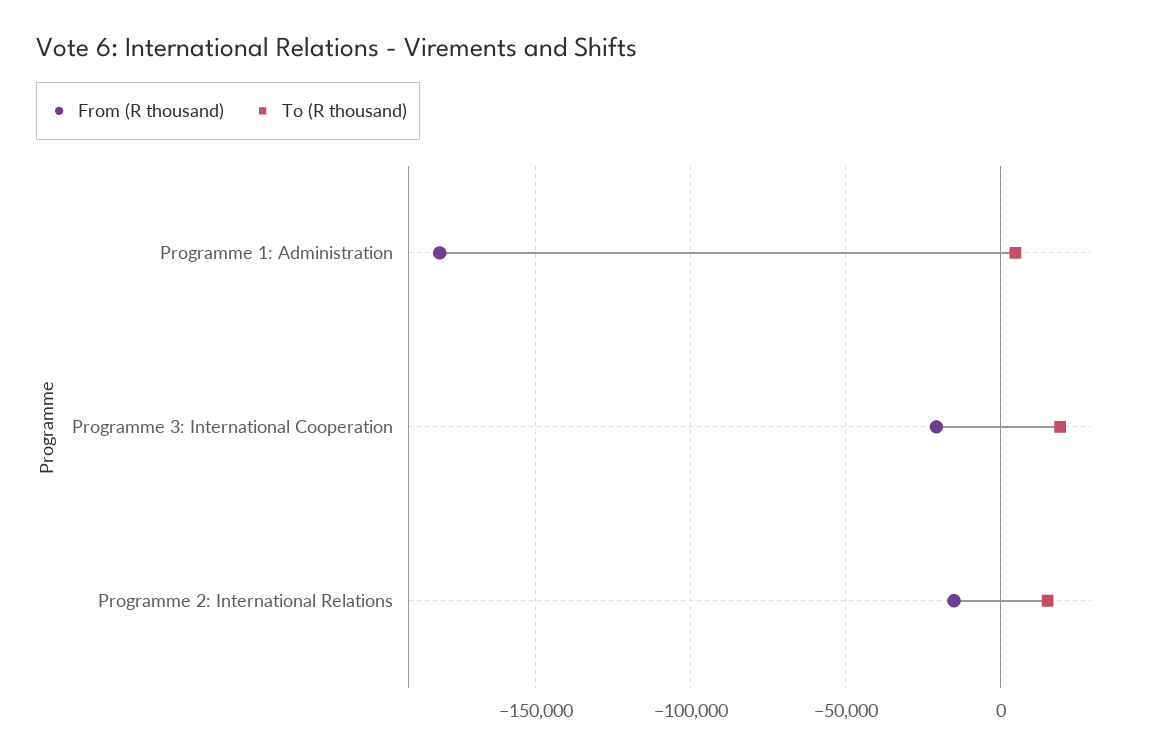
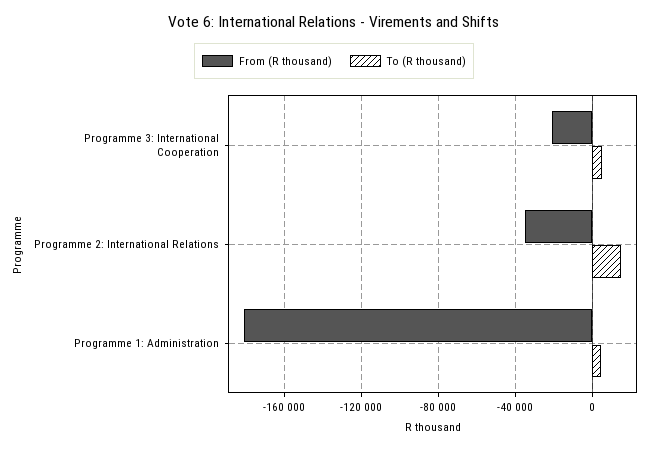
  {
    "From (R thousand)": {
      "Programme 1: Administration": -180000,
      "Programme 3: International Cooperation": -20000,
-     "Programme 2: International Relations": -15000
+     "Programme 2: International Relations": -35000
    },
    "To (R thousand)": {
      "Programme 1: Administration": 5000,
-     "Programme 3: International Cooperation": 20000,
+     "Programme 3: International Cooperation": 5000,
      "Programme 2: International Relations": 15000
    }
  }

